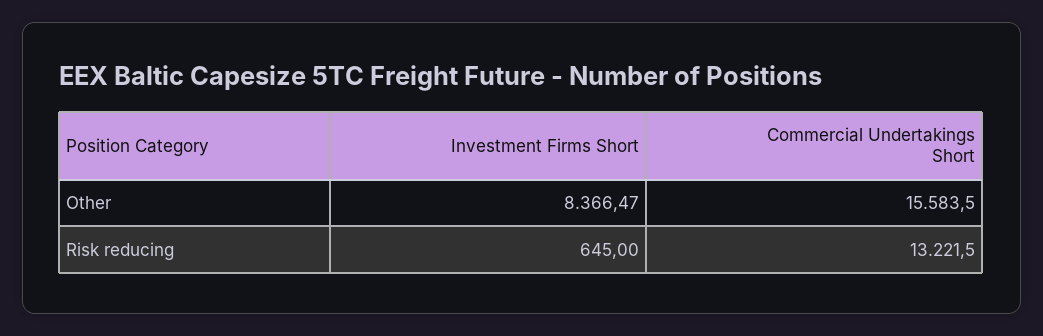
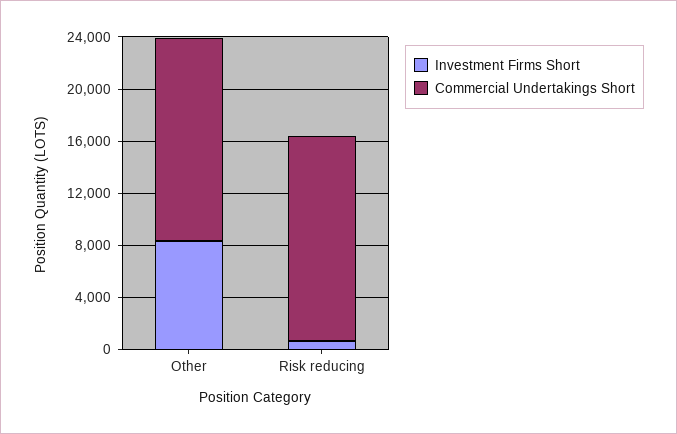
  {
    "Investment Firms Short": {
      "Other": 8366.47,
      "Risk reducing": 645
    },
    "Commercial Undertakings Short": {
      "Other": 15583.5,
-     "Risk reducing": 13221.5
+     "Risk reducing": 16000
    }
  }

